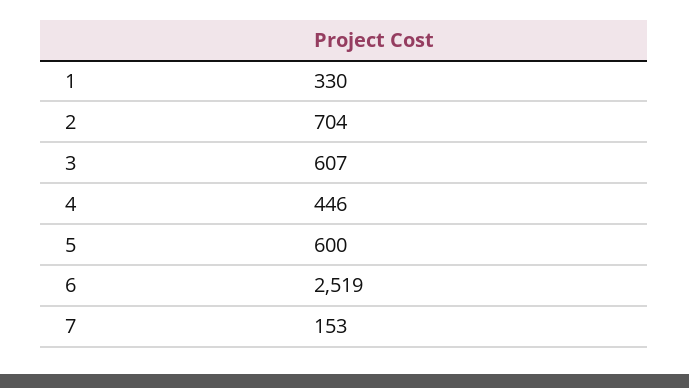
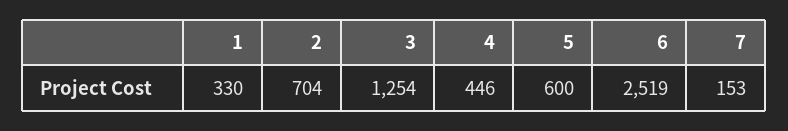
  {
    "1": 330,
    "2": 704,
-   "3": 607,
+   "3": 1254,
    "4": 446,
    "5": 600,
    "6": 2519,
    "7": 153
  }

